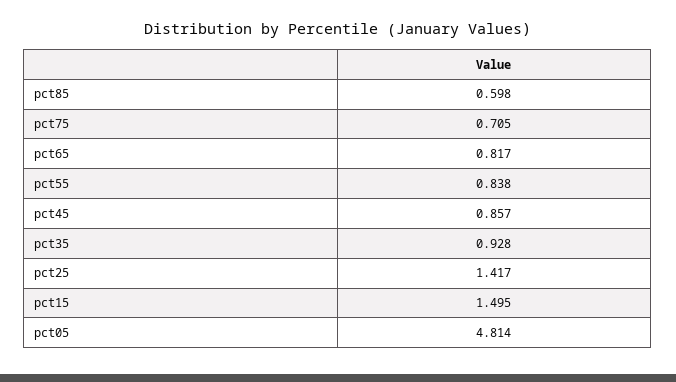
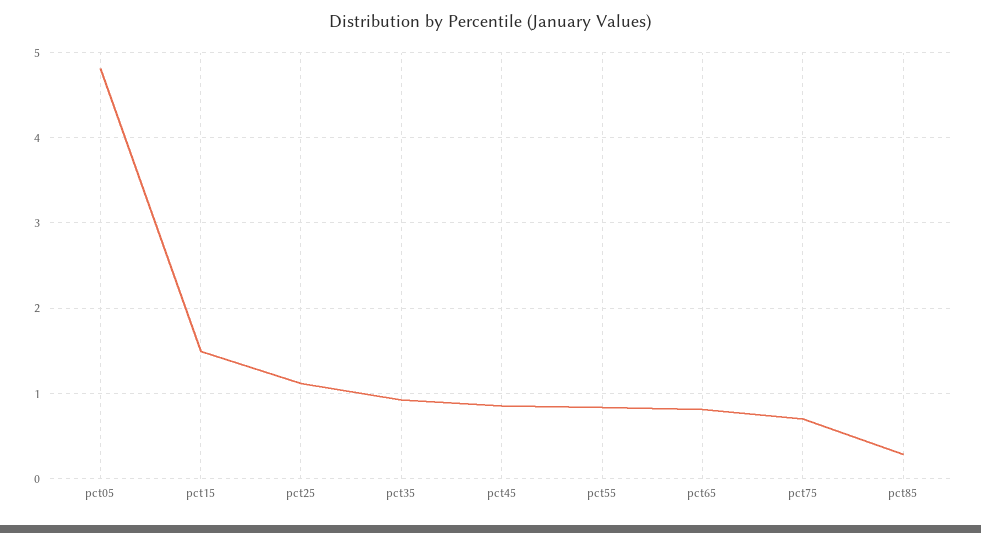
  {
-   "pct85": 0.598,
+   "pct85": 0.3,
    "pct75": 0.705,
    "pct65": 0.817,
    "pct55": 0.838,
    "pct45": 0.857,
    "pct35": 0.928,
-   "pct25": 1.417,
+   "pct25": 1.1,
    "pct15": 1.495,
    "pct05": 4.814
  }

